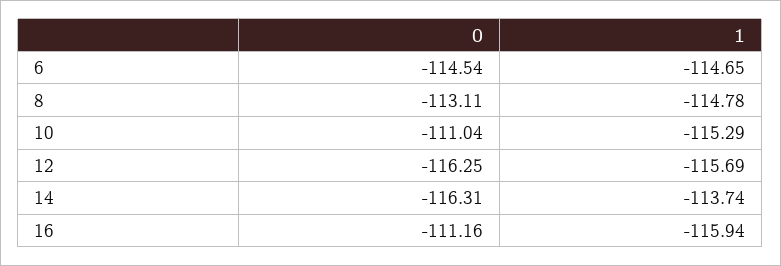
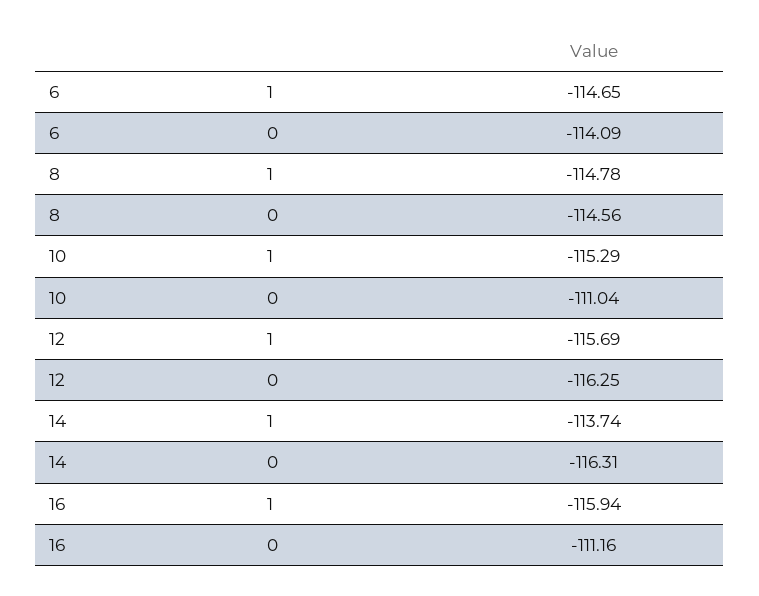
  {
    "0": {
-     "6": -114.54,
+     "6": -114.09,
-     "8": -113.11,
+     "8": -114.56,
      "10": -111.04,
      "12": -116.25,
      "14": -116.31,
      "16": -111.16
    },
    "1": {
      "6": -114.65,
      "8": -114.78,
      "10": -115.29,
      "12": -115.69,
      "14": -113.74,
      "16": -115.94
    }
  }

